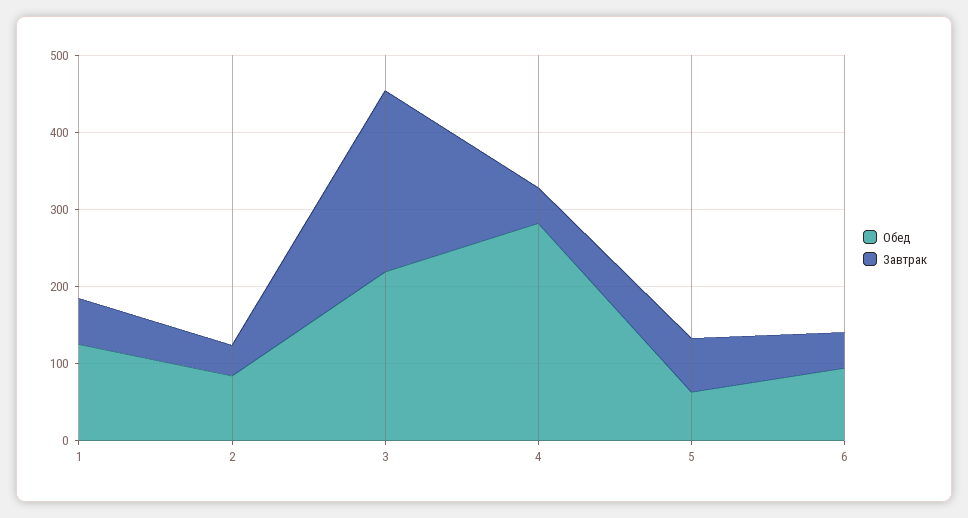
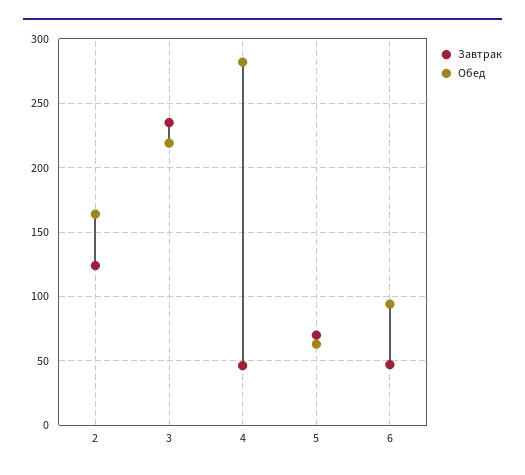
  {
    "Обед": {
-     "1": 120,
-     "2": 80,
+     "2": 165,
      "3": 220,
      "4": 280,
      "5": 65,
      "6": 95
    },
    "Завтрак": {
-     "1": 60,
-     "2": 40,
+     "2": 125,
      "3": 235,
      "4": 45,
      "5": 70,
      "6": 45
    }
  }

